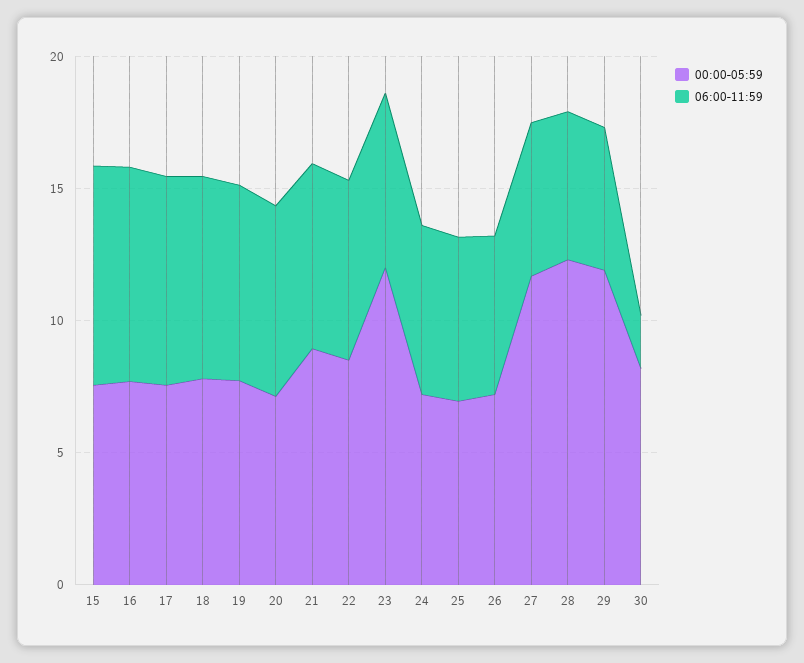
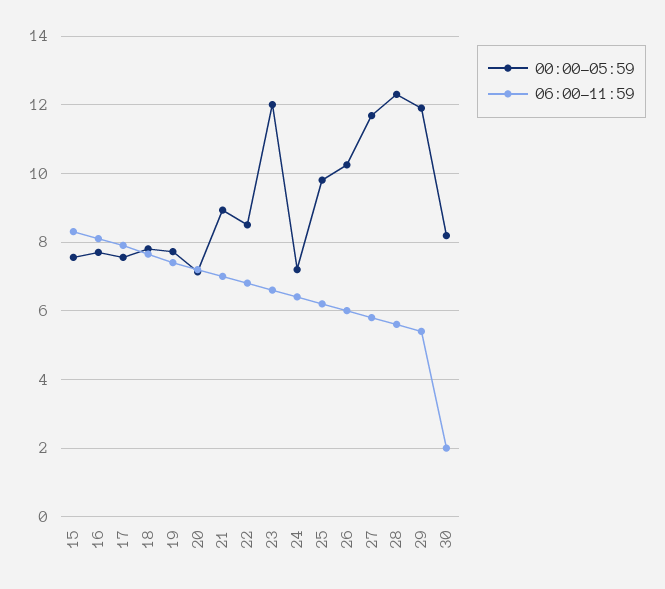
  {
    "00:00-05:59": {
      "15": 7.6,
      "16": 7.8,
      "17": 7.6,
      "18": 7.8,
      "19": 7.8,
      "20": 7.2,
      "21": 9,
      "22": 8.6,
      "23": 12,
      "24": 7.2,
-     "25": 7,
+     "25": 9.8,
-     "26": 7,
+     "26": 10.2,
      "27": 11.6,
      "28": 12.4,
      "29": 12,
      "30": 8.2
    },
    "06:00-11:59": {
      "15": 8.4,
      "16": 8.2,
      "17": 8,
      "18": 7.6,
      "19": 7.4,
      "20": 7.2,
      "21": 7,
      "22": 6.8,
      "23": 6.6,
      "24": 6.4,
      "25": 6.2,
      "26": 6,
      "27": 5.8,
      "28": 5.6,
      "29": 5.4,
      "30": 2
    }
  }

